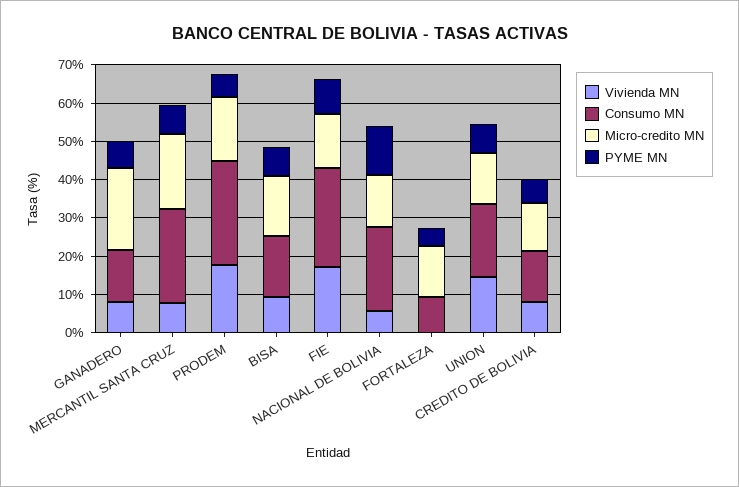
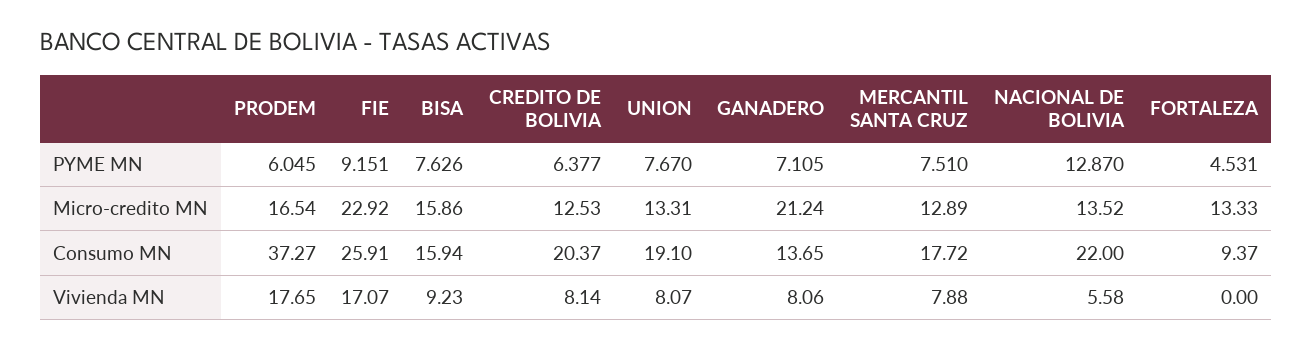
  {
    "Vivienda MN": {
      "GANADERO": 8.06,
      "MERCANTIL SANTA CRUZ": 7.88,
      "PRODEM": 17.65,
      "BISA": 9.23,
      "FIE": 17.07,
      "NACIONAL DE BOLIVIA": 5.58,
      "FORTALEZA": 0,
-     "UNION": 15,
+     "UNION": 8.07,
      "CREDITO DE BOLIVIA": 8.14
    },
    "Consumo MN": {
      "GANADERO": 13.65,
-     "MERCANTIL SANTA CRUZ": 25,
+     "MERCANTIL SANTA CRUZ": 17.72,
-     "PRODEM": 27.5,
+     "PRODEM": 37.27,
      "BISA": 15.94,
      "FIE": 25.91,
      "NACIONAL DE BOLIVIA": 22,
      "FORTALEZA": 9.37,
      "UNION": 19.1,
-     "CREDITO DE BOLIVIA": 12.5
+     "CREDITO DE BOLIVIA": 20.37
    },
    "Micro-credito MN": {
      "GANADERO": 21.24,
-     "MERCANTIL SANTA CRUZ": 20,
+     "MERCANTIL SANTA CRUZ": 12.89,
      "PRODEM": 16.54,
      "BISA": 15.86,
-     "FIE": 15,
+     "FIE": 22.92,
      "NACIONAL DE BOLIVIA": 13.52,
      "FORTALEZA": 13.33,
      "UNION": 13.31,
      "CREDITO DE BOLIVIA": 12.53
    },
    "PYME MN": {
      "GANADERO": 7.105,
      "MERCANTIL SANTA CRUZ": 7.51,
      "PRODEM": 6.045,
      "BISA": 7.626,
      "FIE": 9.151,
      "NACIONAL DE BOLIVIA": 12.87,
      "FORTALEZA": 4.531,
      "UNION": 7.67,
      "CREDITO DE BOLIVIA": 6.377
    }
  }

